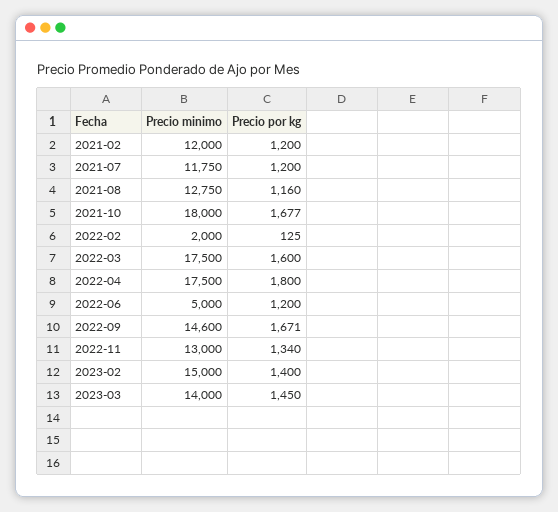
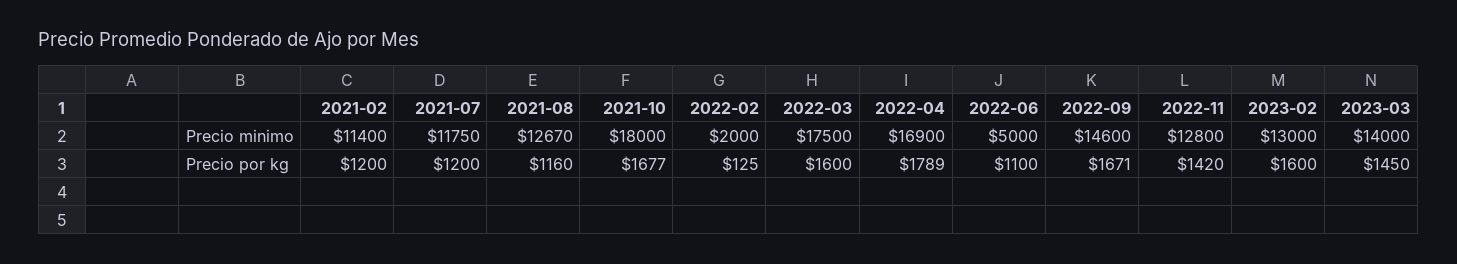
  {
    "Precio minimo": {
-     "2021-02": 12000,
+     "2021-02": 11400,
      "2021-07": 11750,
-     "2021-08": 12750,
+     "2021-08": 12670,
      "2021-10": 18000,
      "2022-02": 2000,
      "2022-03": 17500,
-     "2022-04": 17500,
+     "2022-04": 16900,
      "2022-06": 5000,
      "2022-09": 14600,
-     "2022-11": 13000,
+     "2022-11": 12800,
-     "2023-02": 15000,
+     "2023-02": 13000,
      "2023-03": 14000
    },
    "Precio por kg": {
      "2021-02": 1200,
      "2021-07": 1200,
      "2021-08": 1160,
      "2021-10": 1677,
      "2022-02": 125,
      "2022-03": 1600,
-     "2022-04": 1800,
+     "2022-04": 1789,
-     "2022-06": 1200,
+     "2022-06": 1100,
      "2022-09": 1671,
-     "2022-11": 1340,
+     "2022-11": 1420,
-     "2023-02": 1400,
+     "2023-02": 1600,
      "2023-03": 1450
    }
  }

